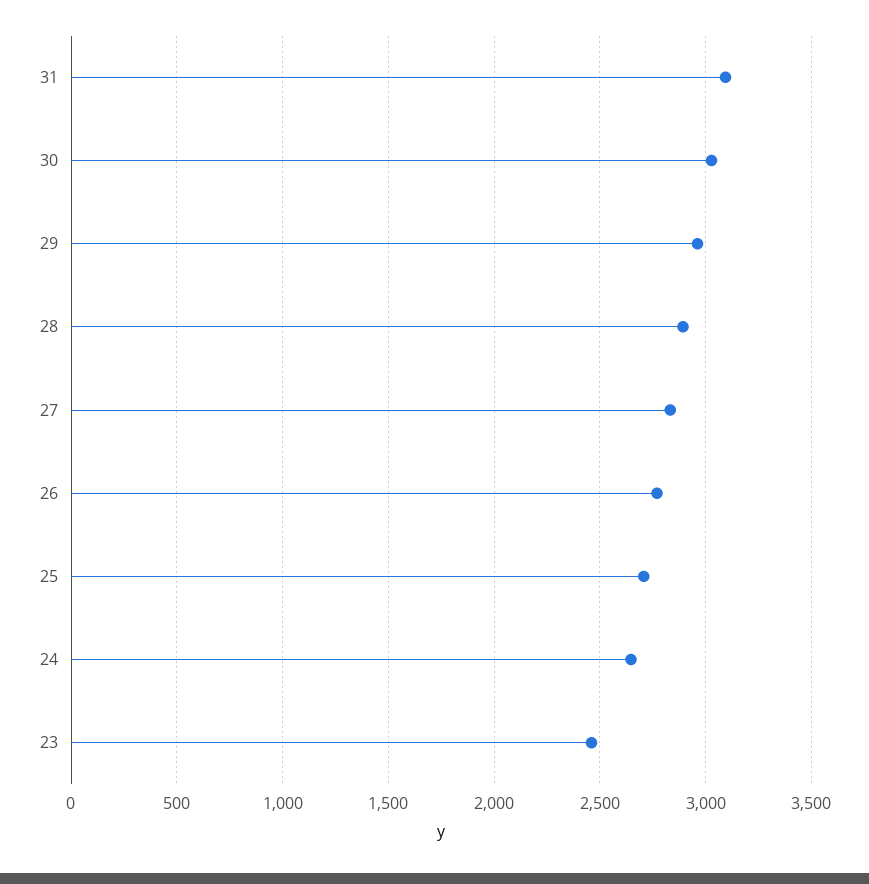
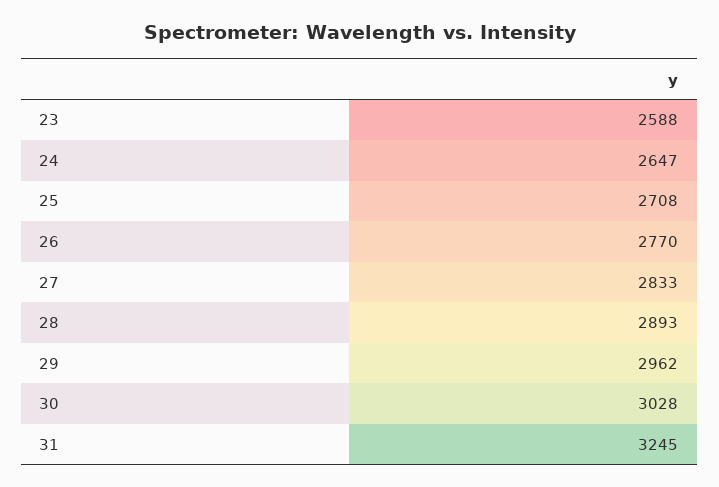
  {
-   "31": 3100,
+   "31": 3245,
    "30": 3028,
    "29": 2962,
    "28": 2893,
    "27": 2833,
    "26": 2770,
    "25": 2708,
    "24": 2647,
-   "23": 2450
+   "23": 2588
  }

